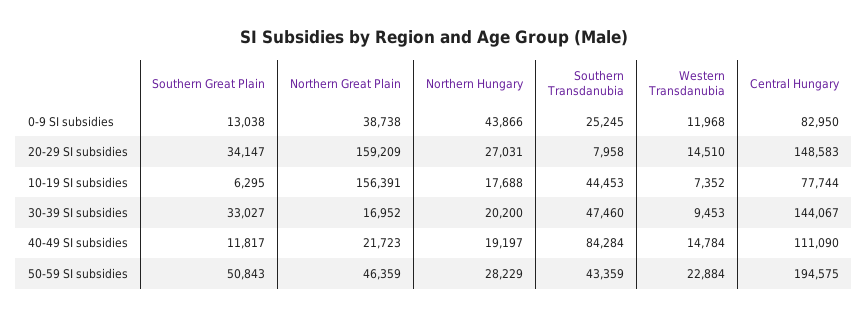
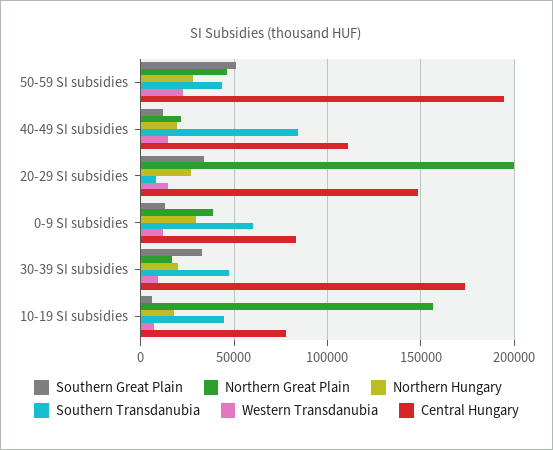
  {
    "Southern Great Plain": {
      "0-9 SI subsidies": 13038,
      "20-29 SI subsidies": 34147,
      "10-19 SI subsidies": 6295,
      "30-39 SI subsidies": 33027,
      "40-49 SI subsidies": 11817,
      "50-59 SI subsidies": 50843
    },
    "Northern Great Plain": {
      "0-9 SI subsidies": 38738,
-     "20-29 SI subsidies": 159209,
+     "20-29 SI subsidies": 200000,
      "10-19 SI subsidies": 156391,
      "30-39 SI subsidies": 16952,
      "40-49 SI subsidies": 21723,
      "50-59 SI subsidies": 46359
    },
    "Northern Hungary": {
-     "0-9 SI subsidies": 43866,
+     "0-9 SI subsidies": 30000,
      "20-29 SI subsidies": 27031,
      "10-19 SI subsidies": 17688,
      "30-39 SI subsidies": 20200,
      "40-49 SI subsidies": 19197,
      "50-59 SI subsidies": 28229
    },
    "Southern Transdanubia": {
-     "0-9 SI subsidies": 25245,
+     "0-9 SI subsidies": 60000,
      "20-29 SI subsidies": 7958,
      "10-19 SI subsidies": 44453,
      "30-39 SI subsidies": 47460,
      "40-49 SI subsidies": 84284,
      "50-59 SI subsidies": 43359
    },
    "Western Transdanubia": {
      "0-9 SI subsidies": 11968,
      "20-29 SI subsidies": 14510,
      "10-19 SI subsidies": 7352,
      "30-39 SI subsidies": 9453,
      "40-49 SI subsidies": 14784,
      "50-59 SI subsidies": 22884
    },
    "Central Hungary": {
      "0-9 SI subsidies": 82950,
      "20-29 SI subsidies": 148583,
      "10-19 SI subsidies": 77744,
-     "30-39 SI subsidies": 144067,
+     "30-39 SI subsidies": 175000,
      "40-49 SI subsidies": 111090,
      "50-59 SI subsidies": 194575
    }
  }

